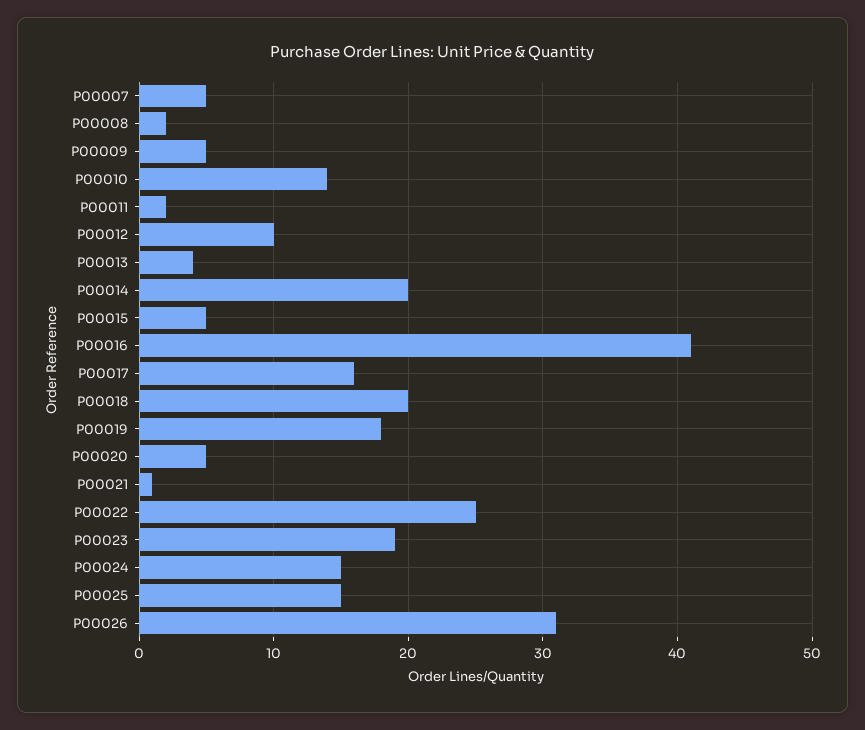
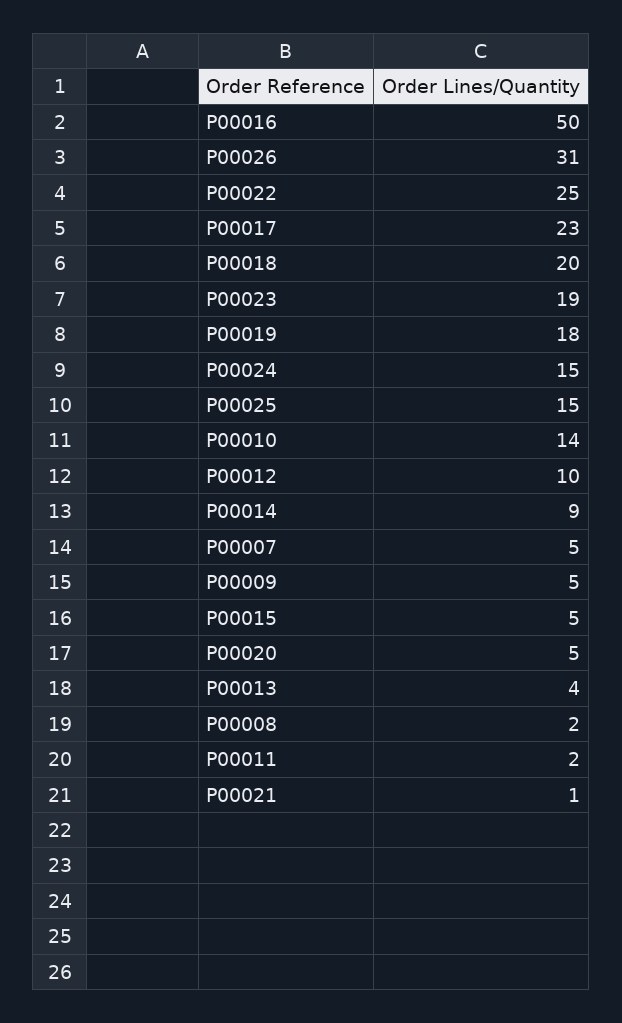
  {
    "P00007": 5,
    "P00008": 2,
    "P00009": 5,
    "P00010": 14,
    "P00011": 2,
    "P00012": 10,
    "P00013": 4,
-   "P00014": 20,
+   "P00014": 9,
    "P00015": 5,
-   "P00016": 41,
+   "P00016": 50,
-   "P00017": 16,
+   "P00017": 23,
    "P00018": 20,
    "P00019": 18,
    "P00020": 5,
    "P00021": 1,
    "P00022": 25,
    "P00023": 19,
    "P00024": 15,
    "P00025": 15,
    "P00026": 31
  }

